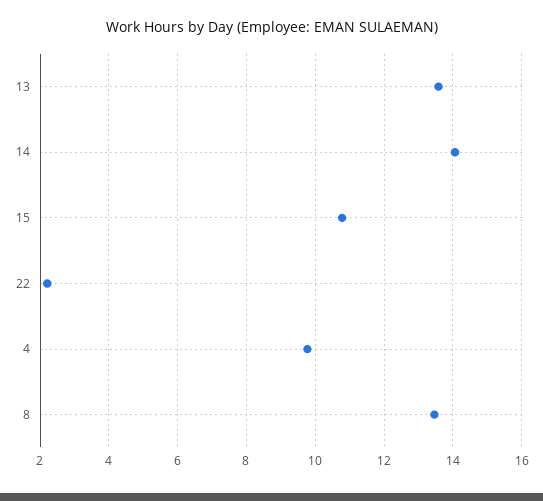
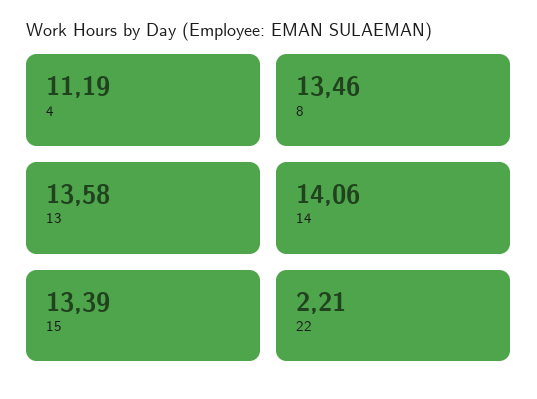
  {
    "13": 13.58,
    "14": 14.06,
-   "15": 10.8,
+   "15": 13.39,
    "22": 2.21,
-   "4": 9.8,
+   "4": 11.19,
    "8": 13.46
  }

